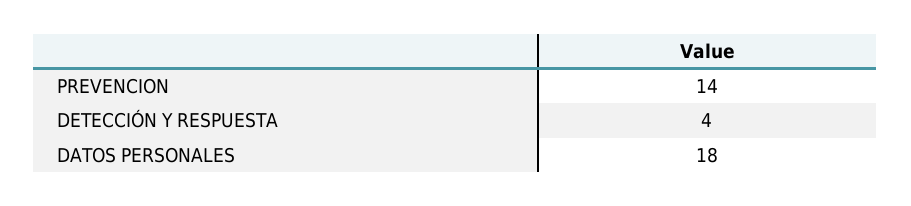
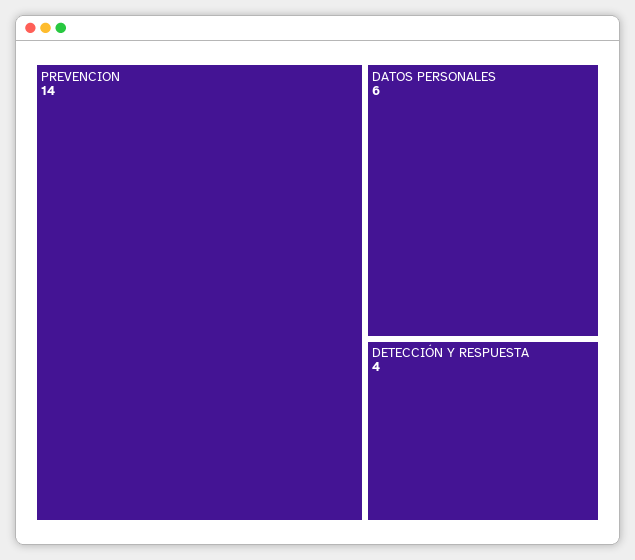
  {
    "PREVENCION": 14,
    "DETECCIÓN Y RESPUESTA": 4,
-   "DATOS PERSONALES": 18
+   "DATOS PERSONALES": 6
  }

